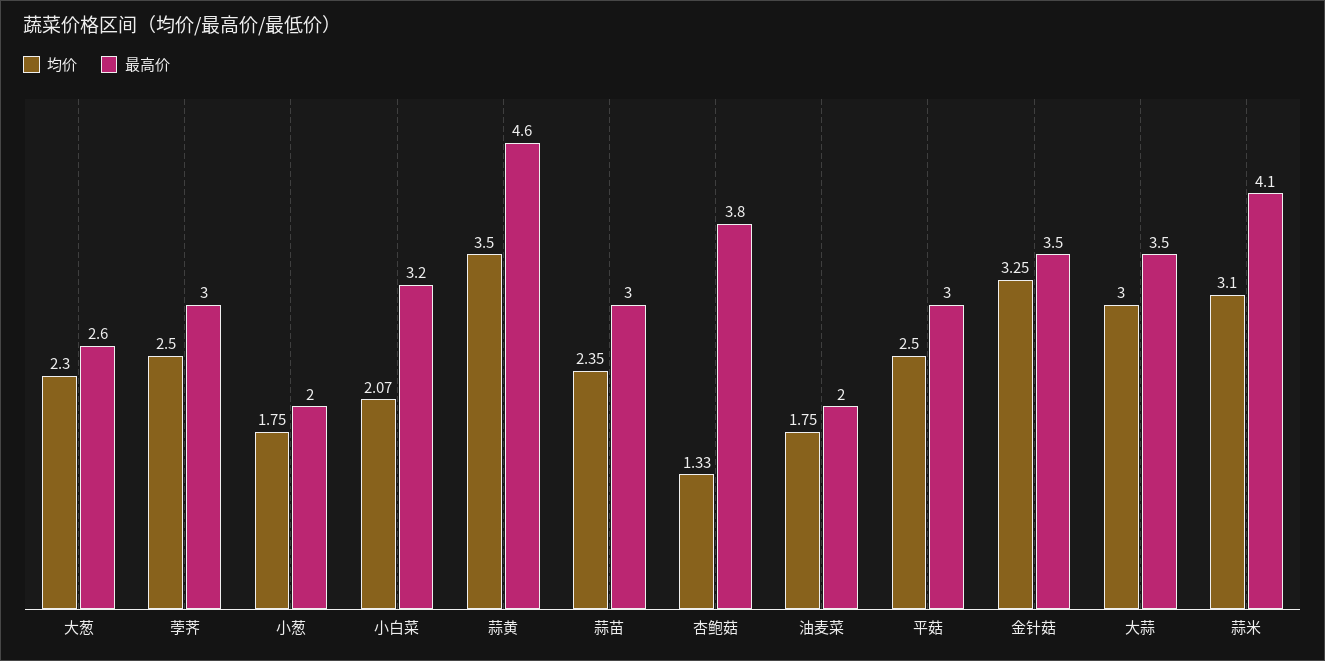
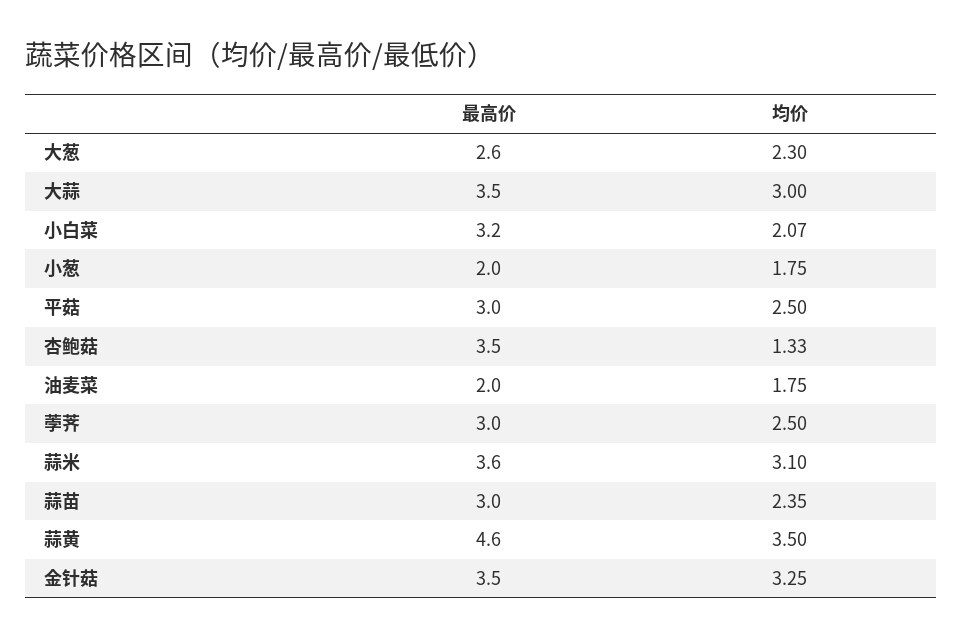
  {
    "均价": {
      "大葱": 2.3,
      "荸荠": 2.5,
      "小葱": 1.75,
      "小白菜": 2.07,
      "蒜黄": 3.5,
      "蒜苗": 2.35,
      "杏鲍菇": 1.33,
      "油麦菜": 1.75,
      "平菇": 2.5,
      "金针菇": 3.25,
      "大蒜": 3,
      "蒜米": 3.1
    },
    "最高价": {
      "大葱": 2.6,
      "荸荠": 3,
      "小葱": 2,
      "小白菜": 3.2,
      "蒜黄": 4.6,
      "蒜苗": 3,
-     "杏鲍菇": 3.8,
+     "杏鲍菇": 3.5,
      "油麦菜": 2,
      "平菇": 3,
      "金针菇": 3.5,
      "大蒜": 3.5,
-     "蒜米": 4.1
+     "蒜米": 3.6
    }
  }

